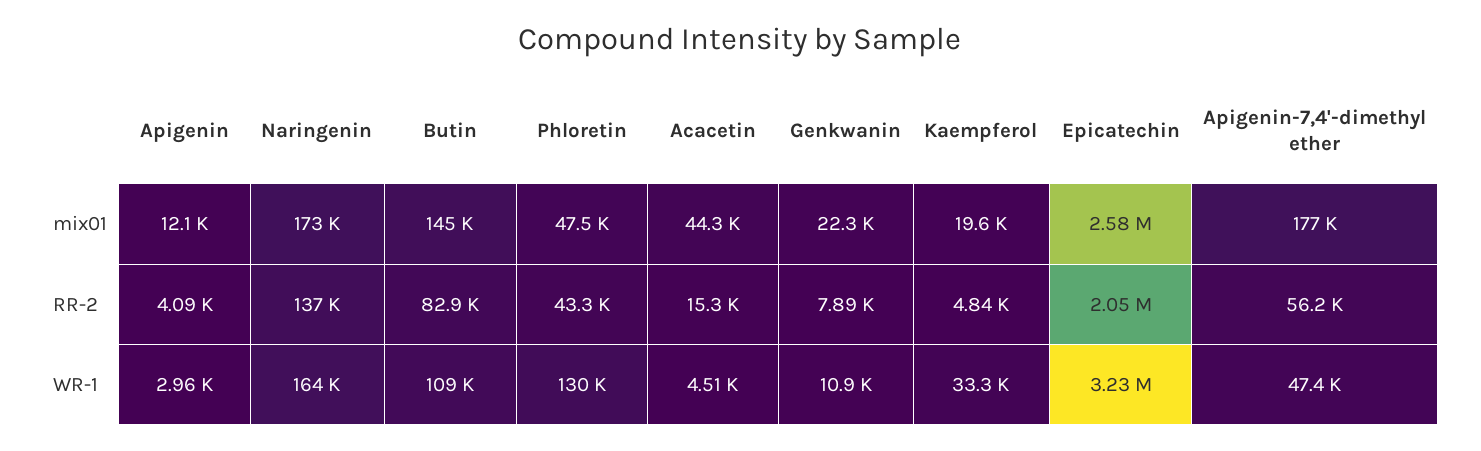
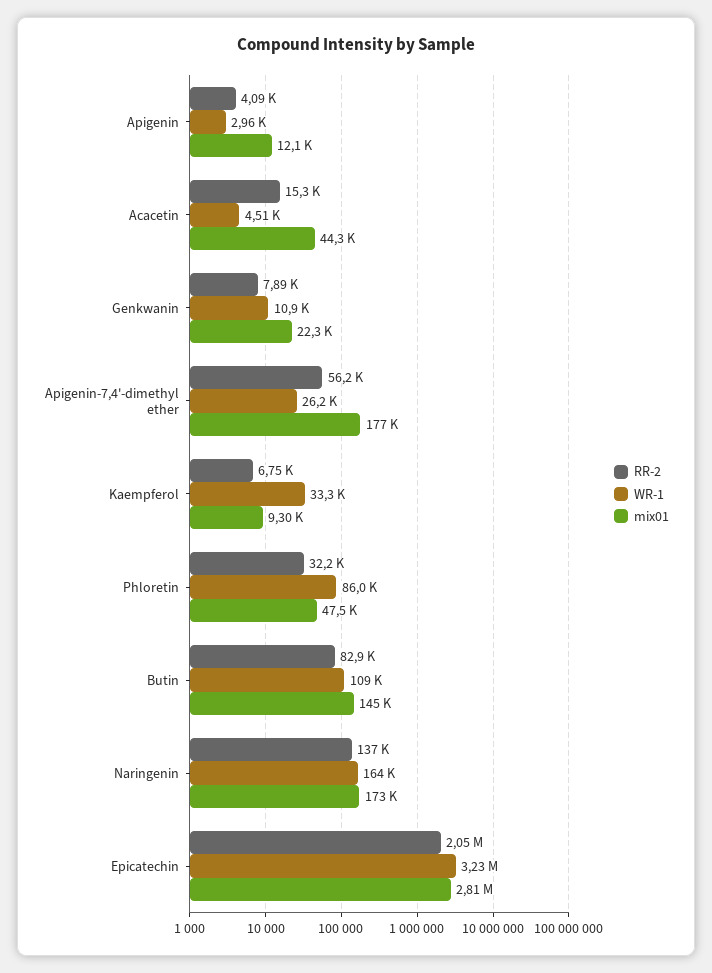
  {
    "mix01": {
      "Apigenin": 12100,
      "Naringenin": 173000,
      "Butin": 145000,
      "Phloretin": 47500,
      "Acacetin": 44300,
      "Genkwanin": 22300,
-     "Kaempferol": 19600,
+     "Kaempferol": 9300,
-     "Epicatechin": 2580000,
+     "Epicatechin": 2810000,
      "Apigenin-7,4'-dimethyl ether": 177000
    },
    "RR-2": {
      "Apigenin": 4090,
      "Naringenin": 137000,
      "Butin": 82900,
-     "Phloretin": 43300,
+     "Phloretin": 32200,
      "Acacetin": 15300,
      "Genkwanin": 7890,
-     "Kaempferol": 4840,
+     "Kaempferol": 6750,
      "Epicatechin": 2050000,
      "Apigenin-7,4'-dimethyl ether": 56200
    },
    "WR-1": {
      "Apigenin": 2960,
      "Naringenin": 164000,
      "Butin": 109000,
-     "Phloretin": 130000,
+     "Phloretin": 86000,
      "Acacetin": 4510,
      "Genkwanin": 10900,
      "Kaempferol": 33300,
      "Epicatechin": 3230000,
-     "Apigenin-7,4'-dimethyl ether": 47400
+     "Apigenin-7,4'-dimethyl ether": 26200
    }
  }

